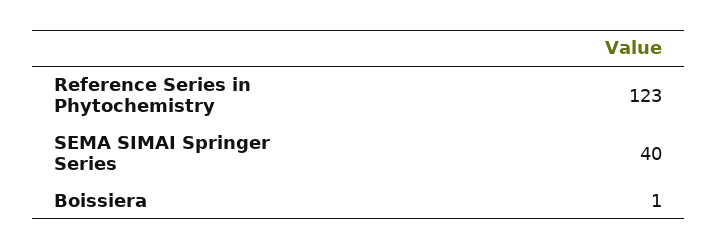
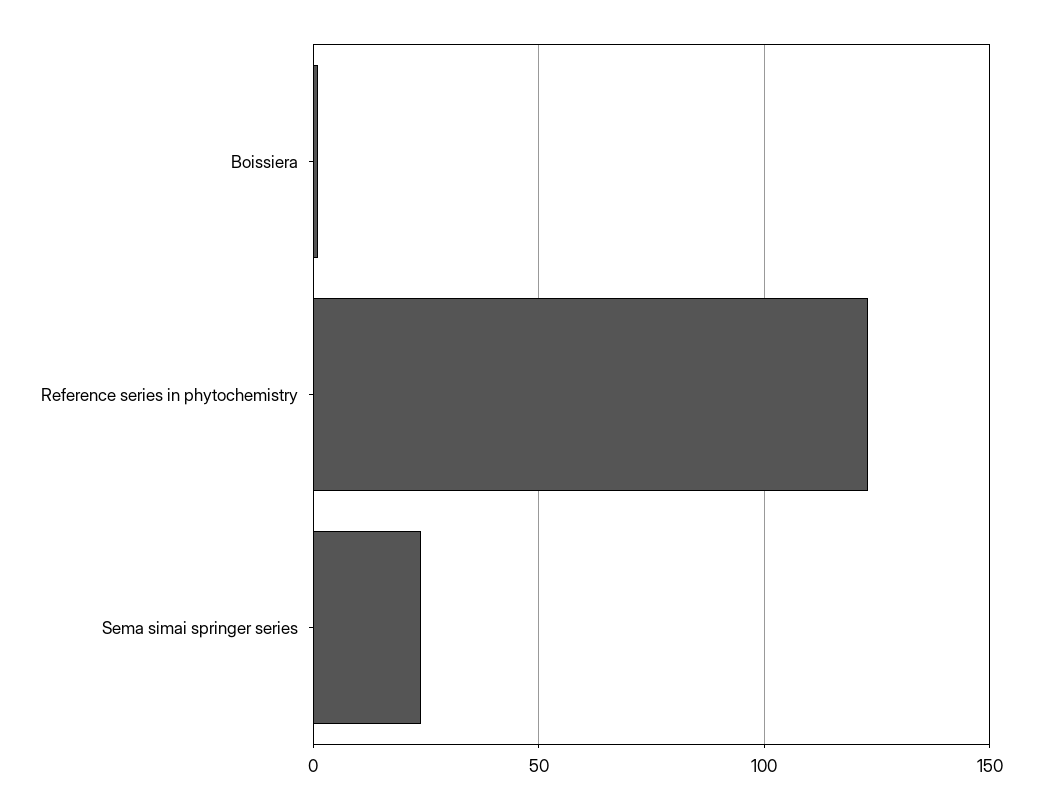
  {
    "Reference Series in Phytochemistry": 123,
-   "SEMA SIMAI Springer Series": 40,
+   "SEMA SIMAI Springer Series": 25,
    "Boissiera": 1
  }

